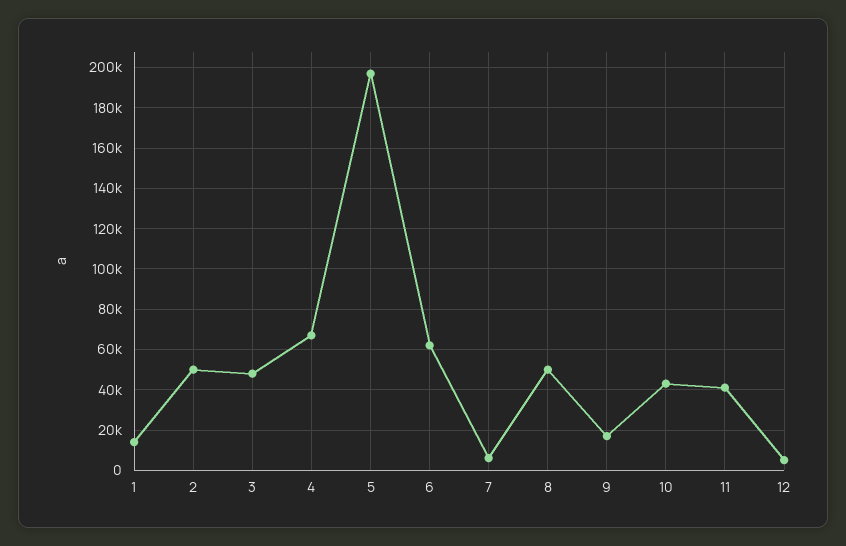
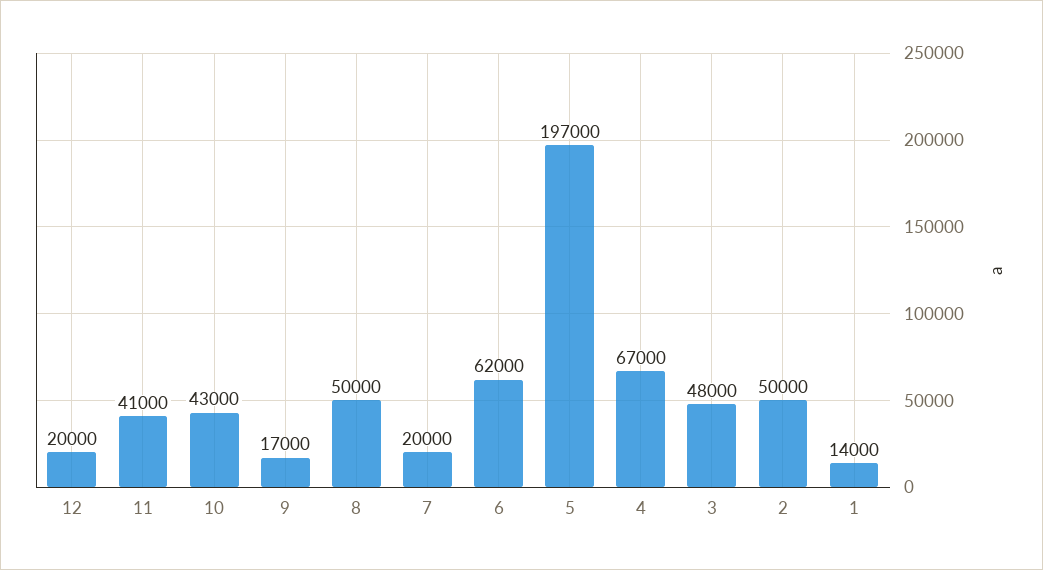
  {
    "1": 14000,
    "2": 50000,
    "3": 48000,
    "4": 67000,
    "5": 197000,
    "6": 62000,
-   "7": 5000,
+   "7": 20000,
    "8": 50000,
    "9": 17000,
    "10": 43000,
    "11": 41000,
-   "12": 5000
+   "12": 20000
  }

